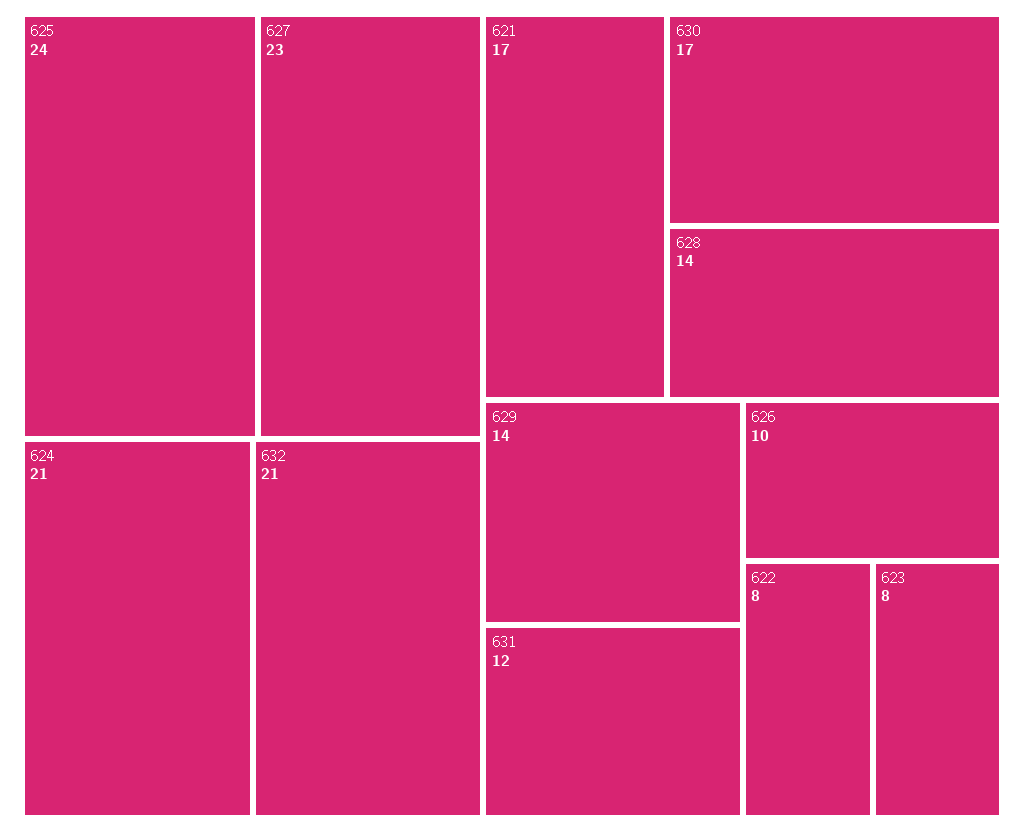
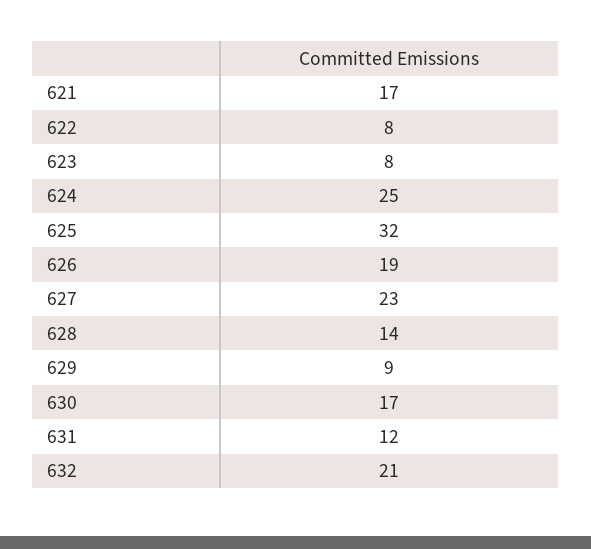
  {
-   "625": 24,
+   "625": 32,
    "627": 23,
-   "624": 21,
+   "624": 25,
    "632": 21,
    "621": 17,
    "630": 17,
    "628": 14,
-   "629": 14,
+   "629": 9,
    "631": 12,
-   "626": 10,
+   "626": 19,
    "622": 8,
    "623": 8
  }

